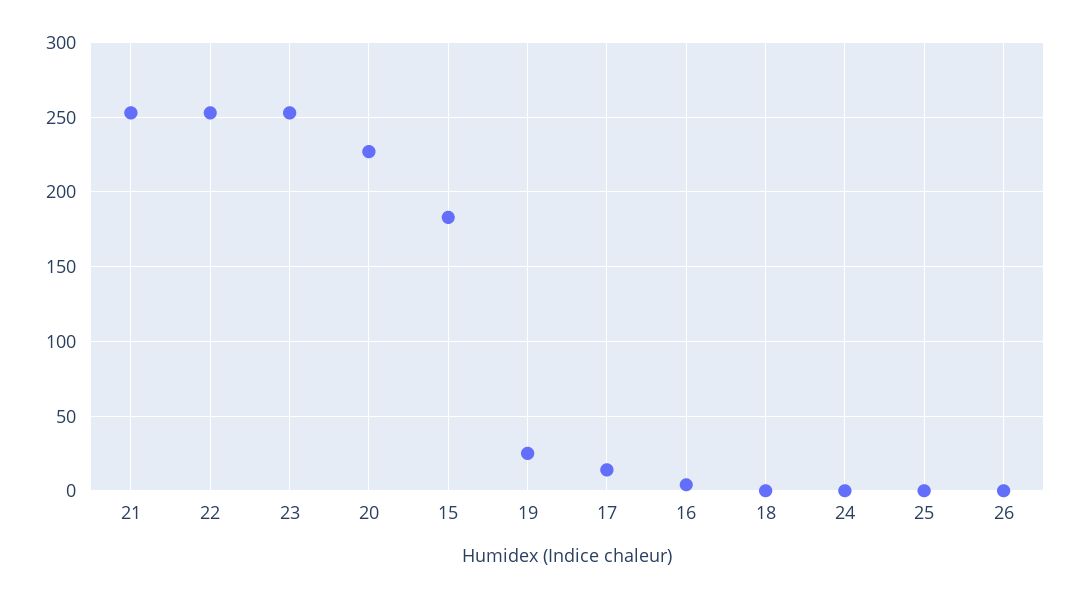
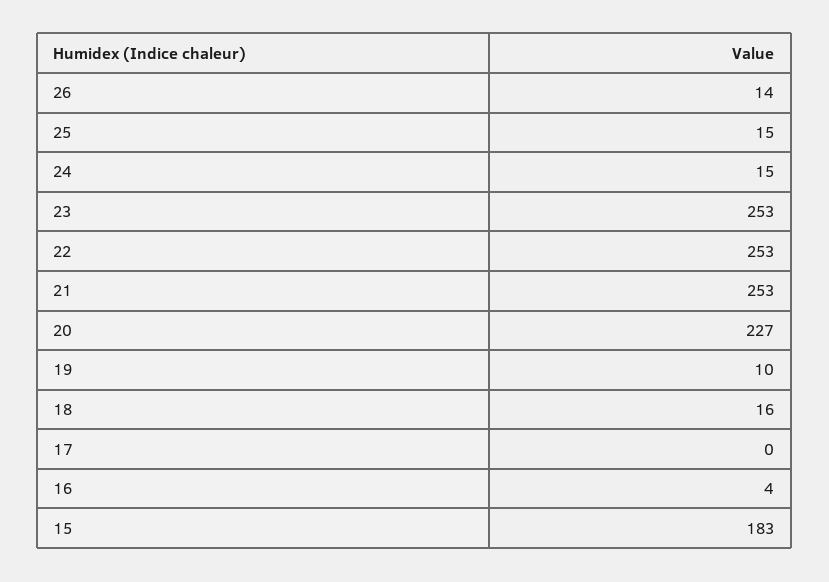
  {
    "21": 253,
    "22": 253,
    "23": 253,
    "20": 227,
    "15": 183,
-   "19": 25,
+   "19": 10,
-   "17": 15,
+   "17": 0,
    "16": 4,
-   "18": 0,
+   "18": 16,
-   "24": 0,
+   "24": 15,
-   "25": 0,
+   "25": 15,
-   "26": 0
+   "26": 14
  }

